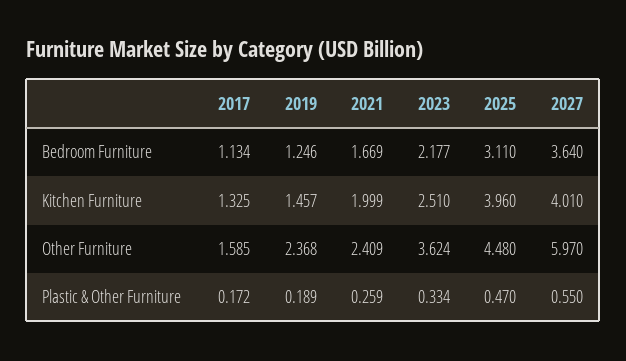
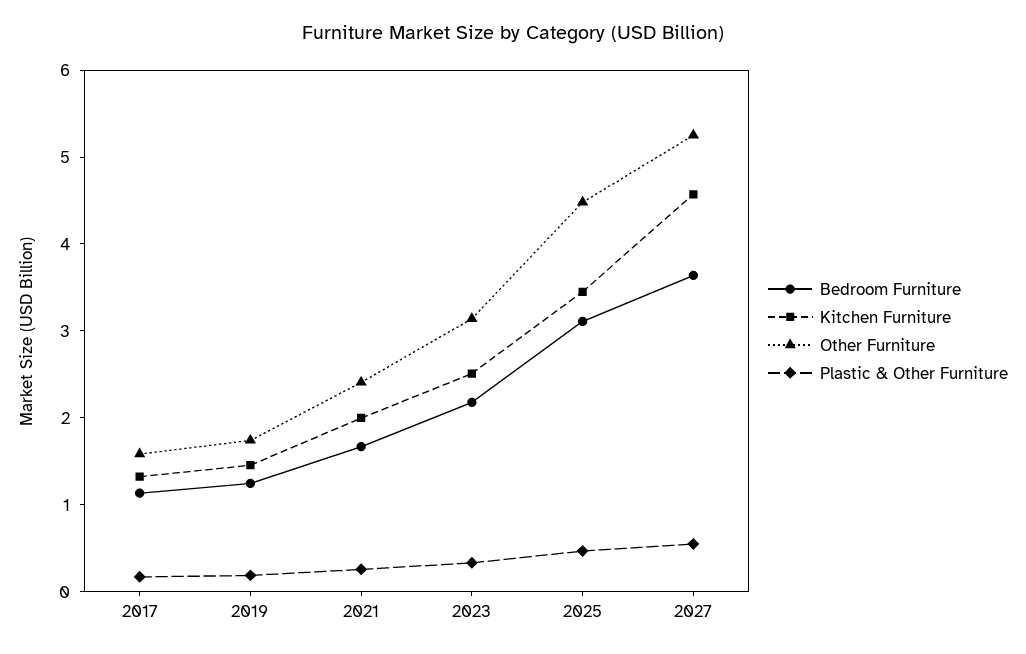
  {
    "Bedroom Furniture": {
      "2017": 1.134,
      "2019": 1.246,
      "2021": 1.669,
      "2023": 2.177,
      "2025": 3.11,
      "2027": 3.64
    },
    "Kitchen Furniture": {
      "2017": 1.325,
      "2019": 1.457,
      "2021": 1.999,
      "2023": 2.51,
-     "2025": 3.96,
+     "2025": 3.4,
-     "2027": 4.01
+     "2027": 4.6
    },
    "Other Furniture": {
      "2017": 1.585,
-     "2019": 2.368,
+     "2019": 1.8,
      "2021": 2.409,
-     "2023": 3.624,
+     "2023": 3.2,
      "2025": 4.48,
-     "2027": 5.97
+     "2027": 5.2
    },
    "Plastic & Other Furniture": {
      "2017": 0.172,
      "2019": 0.189,
      "2021": 0.259,
      "2023": 0.334,
      "2025": 0.47,
      "2027": 0.55
    }
  }

